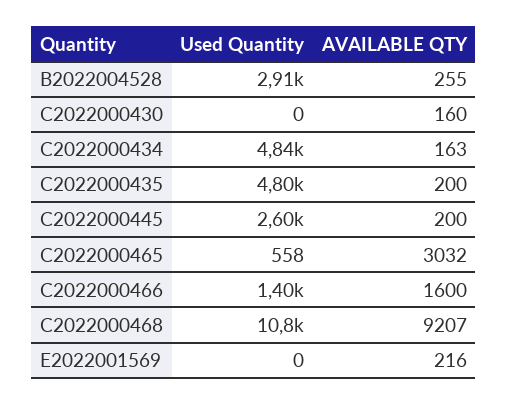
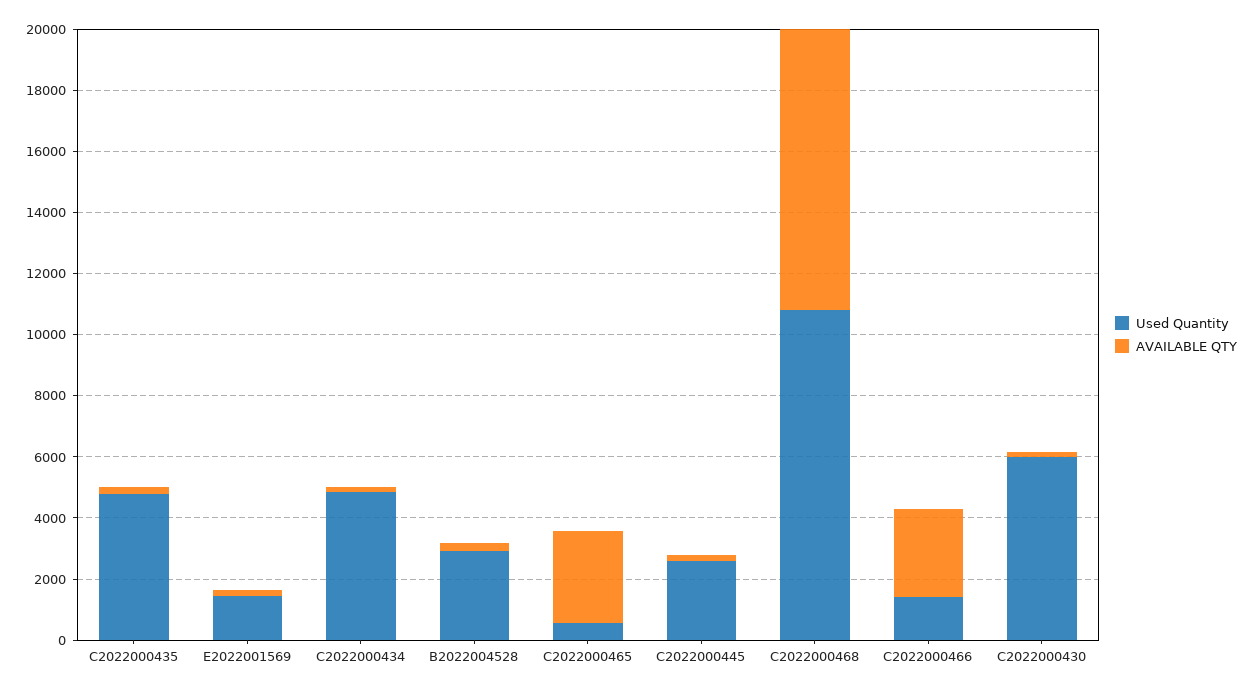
  {
    "Used Quantity": {
      "B2022004528": 2910,
-     "C2022000430": 0,
+     "C2022000430": 6000,
      "C2022000434": 4840,
      "C2022000435": 4800,
      "C2022000445": 2600,
      "C2022000465": 558,
      "C2022000466": 1400,
      "C2022000468": 10800,
-     "E2022001569": 0
+     "E2022001569": 1500
    },
    "AVAILABLE QTY": {
      "B2022004528": 255,
      "C2022000430": 160,
      "C2022000434": 163,
      "C2022000435": 200,
      "C2022000445": 200,
      "C2022000465": 3032,
-     "C2022000466": 1600,
+     "C2022000466": 3000,
      "C2022000468": 9207,
      "E2022001569": 216
    }
  }

